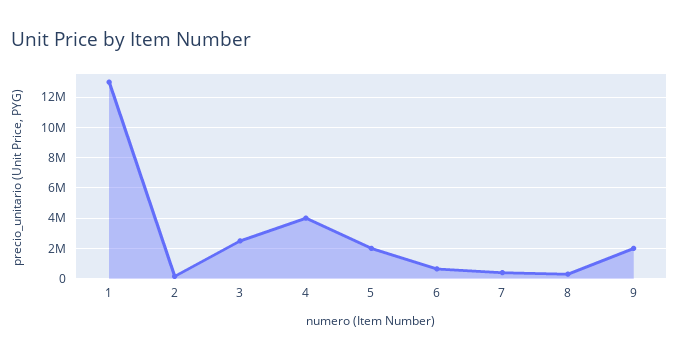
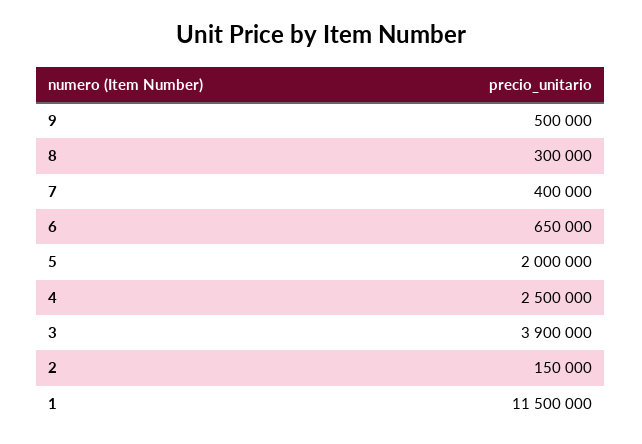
  {
-   "1": 13000000,
+   "1": 11500000,
    "2": 150000,
-   "3": 2500000,
+   "3": 3900000,
-   "4": 4000000,
+   "4": 2500000,
    "5": 2000000,
    "6": 650000,
    "7": 400000,
    "8": 300000,
-   "9": 2000000
+   "9": 500000
  }

